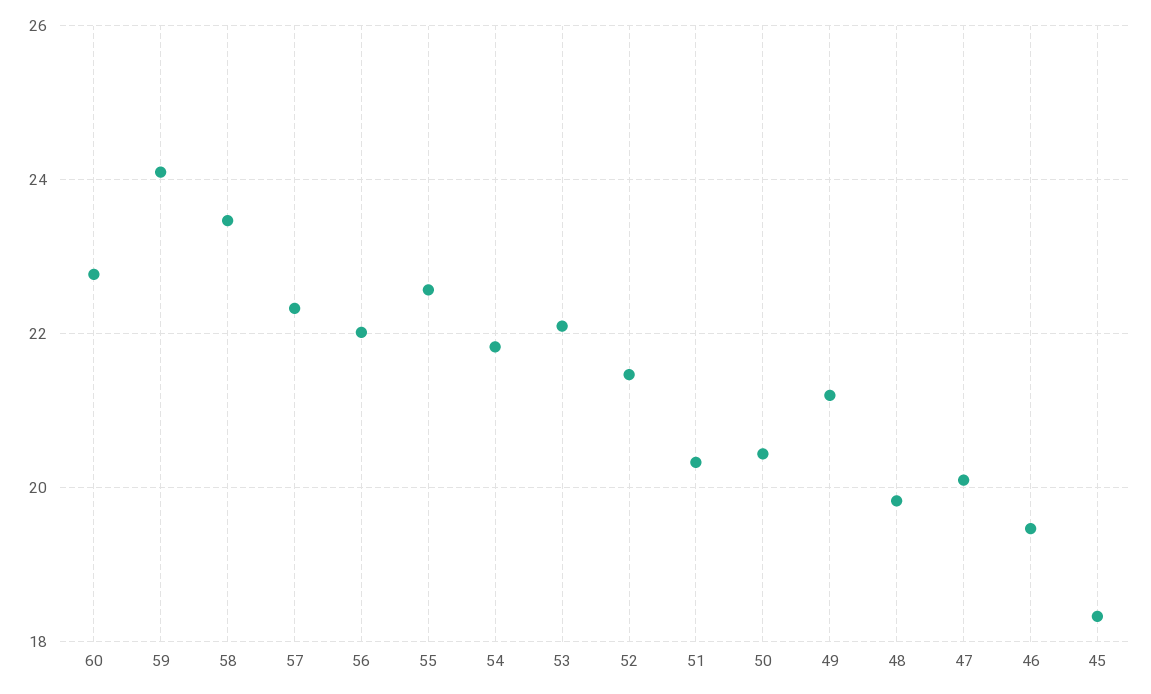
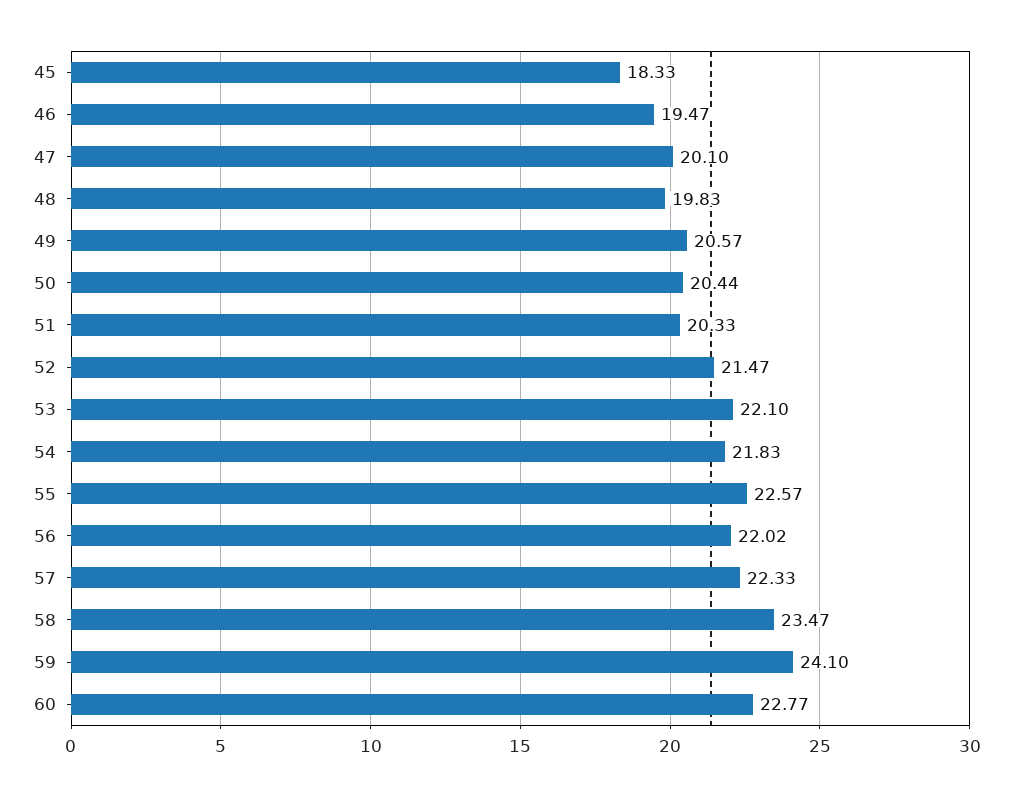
  {
    "60": 22.77,
    "59": 24.1,
    "58": 23.47,
    "57": 22.33,
    "56": 22.02,
    "55": 22.57,
    "54": 21.83,
    "53": 22.1,
    "52": 21.47,
    "51": 20.33,
    "50": 20.44,
-   "49": 21.2,
+   "49": 20.57,
    "48": 19.83,
    "47": 20.1,
    "46": 19.47,
    "45": 18.33
  }

